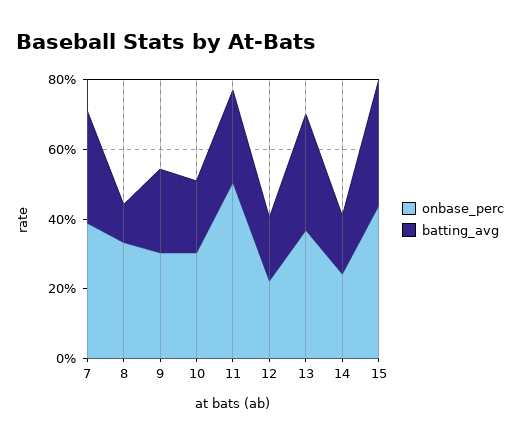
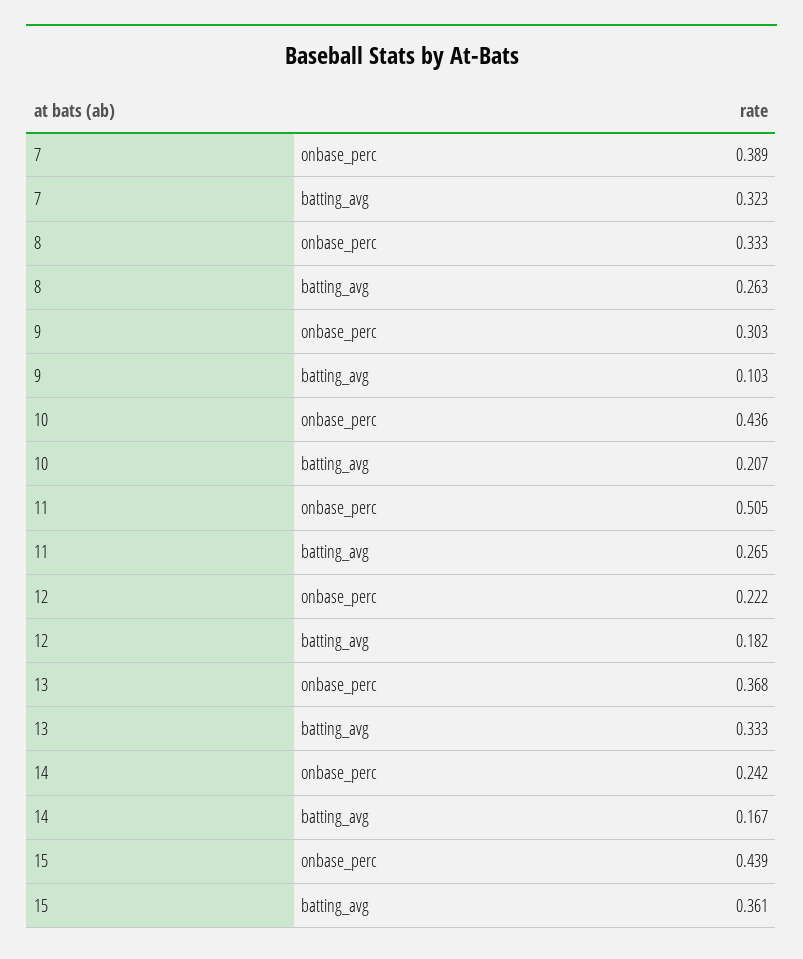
  {
    "onbase_perc": {
      "7": 0.389,
      "8": 0.333,
      "9": 0.303,
-     "10": 0.3,
+     "10": 0.436,
      "11": 0.505,
      "12": 0.222,
      "13": 0.368,
      "14": 0.242,
      "15": 0.439
    },
    "batting_avg": {
      "7": 0.323,
-     "8": 0.1,
+     "8": 0.263,
-     "9": 0.25,
+     "9": 0.103,
      "10": 0.207,
      "11": 0.265,
      "12": 0.182,
      "13": 0.333,
      "14": 0.167,
      "15": 0.361
    }
  }

